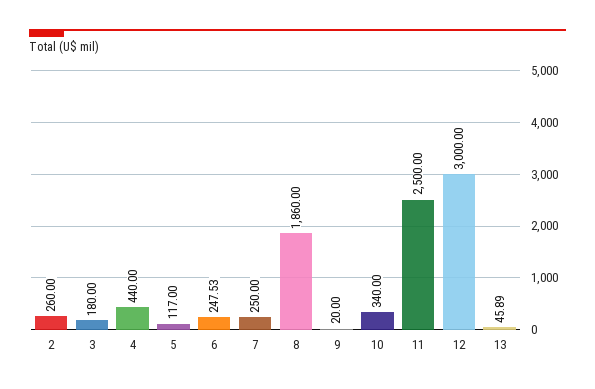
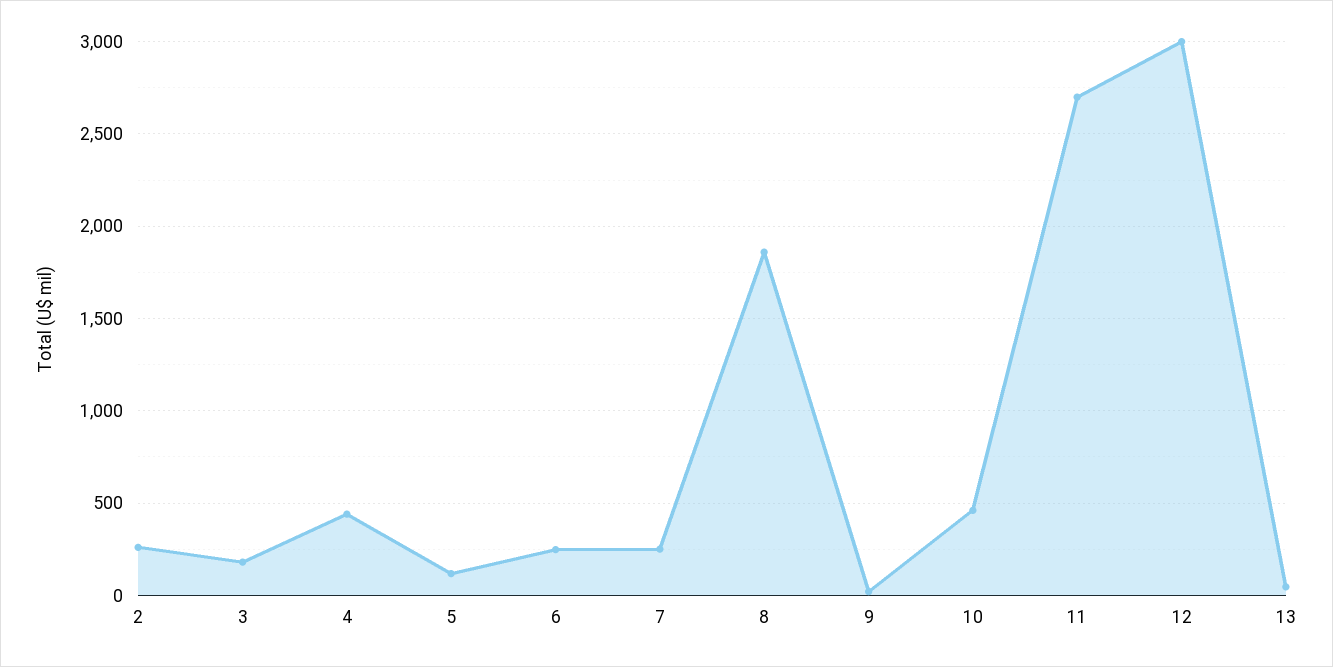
  {
    "2": 260,
    "3": 180,
    "4": 440,
    "5": 117,
    "6": 247.53,
    "7": 250,
    "8": 1860,
    "9": 20,
-   "10": 340,
+   "10": 450,
-   "11": 2500,
+   "11": 2700,
    "12": 3000,
    "13": 45.89
  }

